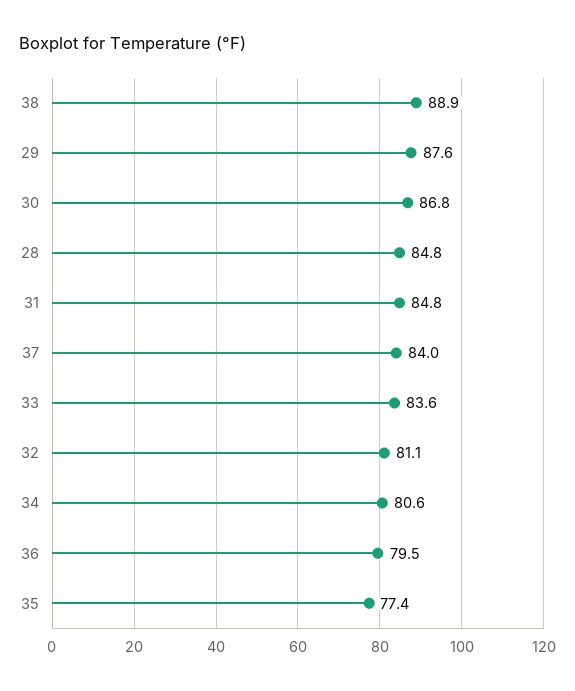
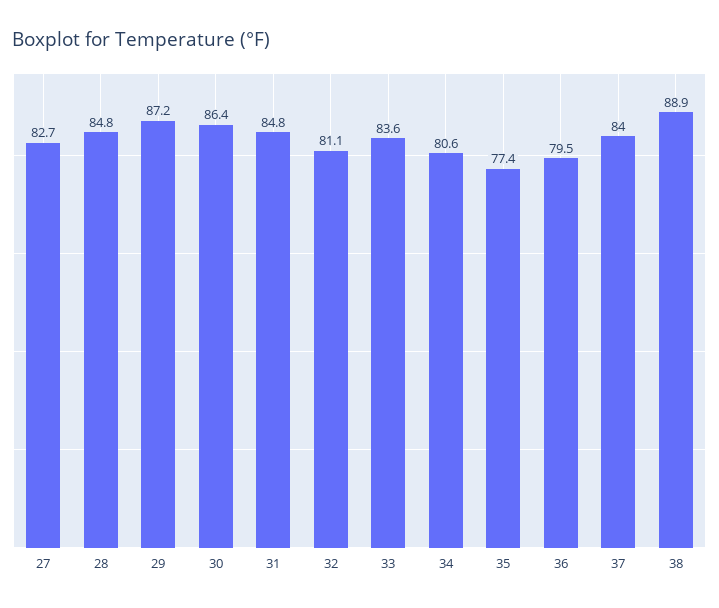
  {
    "38": 88.9,
-   "29": 87.6,
+   "29": 87.2,
-   "30": 86.8,
+   "30": 86.4,
    "28": 84.8,
    "31": 84.8,
    "37": 84,
    "33": 83.6,
    "32": 81.1,
    "34": 80.6,
    "36": 79.5,
-   "35": 77.4
+   "35": 77.4,
+   "27": 82.7
  }

